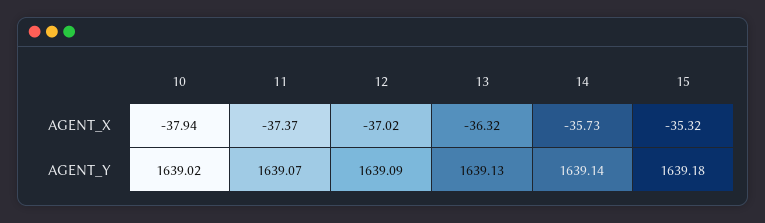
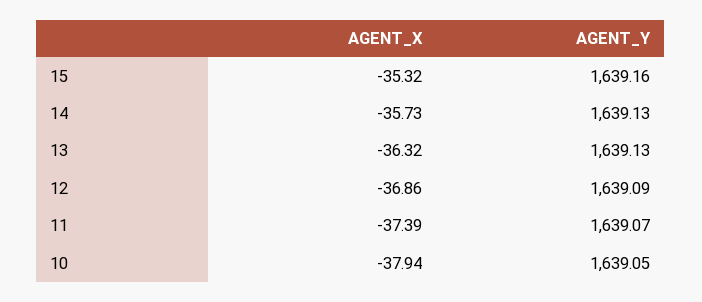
  {
    "10": {
      "AGENT_X": -37.94,
-     "AGENT_Y": 1639.02
+     "AGENT_Y": 1639.05
    },
    "11": {
-     "AGENT_X": -37.37,
+     "AGENT_X": -37.39,
      "AGENT_Y": 1639.07
    },
    "12": {
-     "AGENT_X": -37.02,
+     "AGENT_X": -36.86,
      "AGENT_Y": 1639.09
    },
    "13": {
      "AGENT_X": -36.32,
      "AGENT_Y": 1639.13
    },
    "14": {
      "AGENT_X": -35.73,
-     "AGENT_Y": 1639.14
+     "AGENT_Y": 1639.13
    },
    "15": {
      "AGENT_X": -35.32,
-     "AGENT_Y": 1639.18
+     "AGENT_Y": 1639.16
    }
  }

